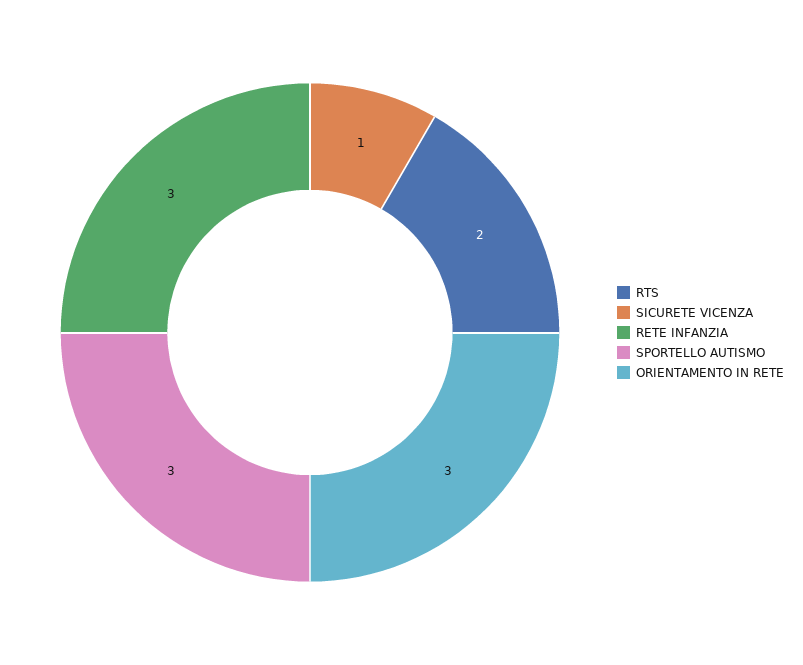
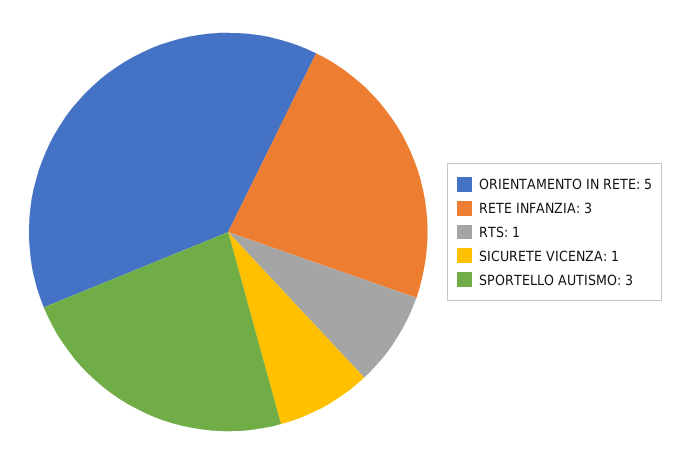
  {
-   "RTS": 2,
+   "RTS": 1,
    "SICURETE VICENZA": 1,
    "RETE INFANZIA": 3,
    "SPORTELLO AUTISMO": 3,
-   "ORIENTAMENTO IN RETE": 3
+   "ORIENTAMENTO IN RETE": 5
  }

